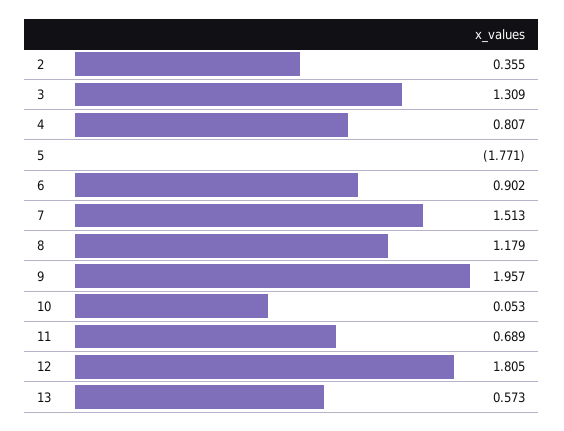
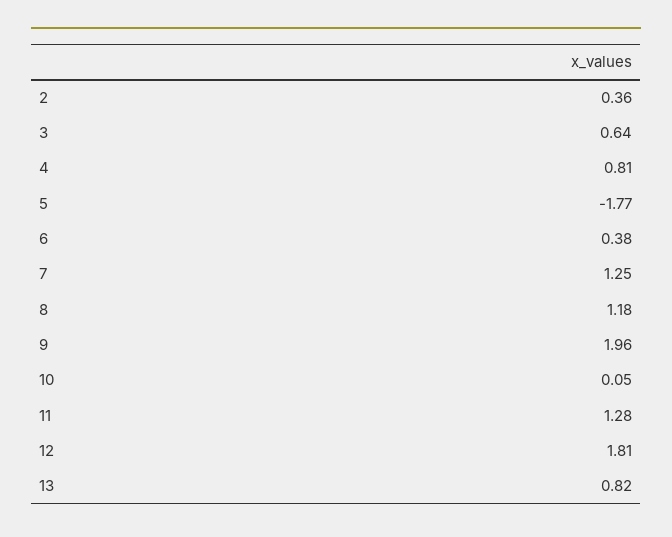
  {
    "2": 0.355,
-   "3": 1.309,
+   "3": 0.64,
    "4": 0.807,
    "5": -1.771,
-   "6": 0.902,
+   "6": 0.38,
-   "7": 1.513,
+   "7": 1.25,
    "8": 1.179,
    "9": 1.957,
    "10": 0.053,
-   "11": 0.689,
+   "11": 1.28,
    "12": 1.805,
-   "13": 0.573
+   "13": 0.82
  }

